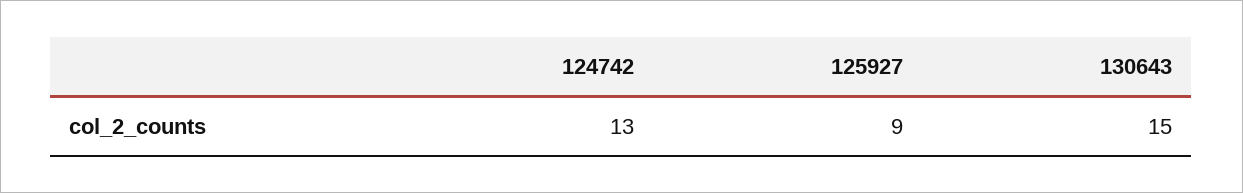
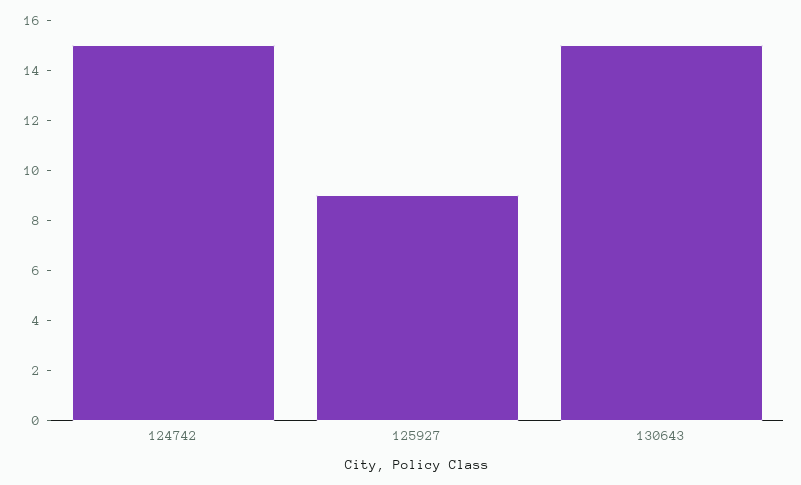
  {
-   "124742": 13,
+   "124742": 15,
    "125927": 9,
    "130643": 15
  }

